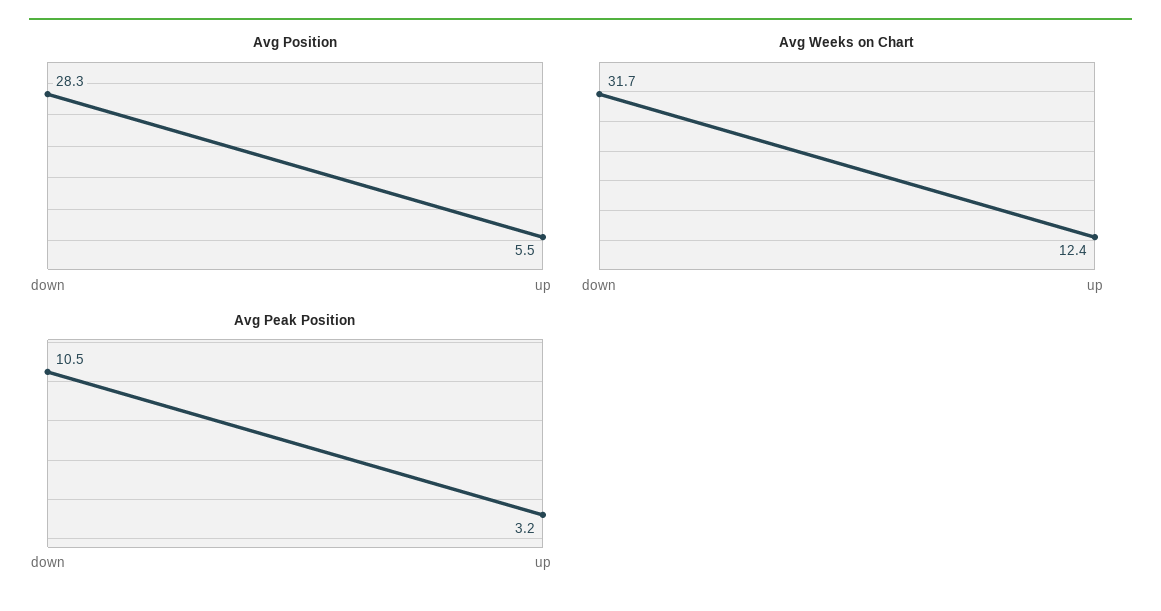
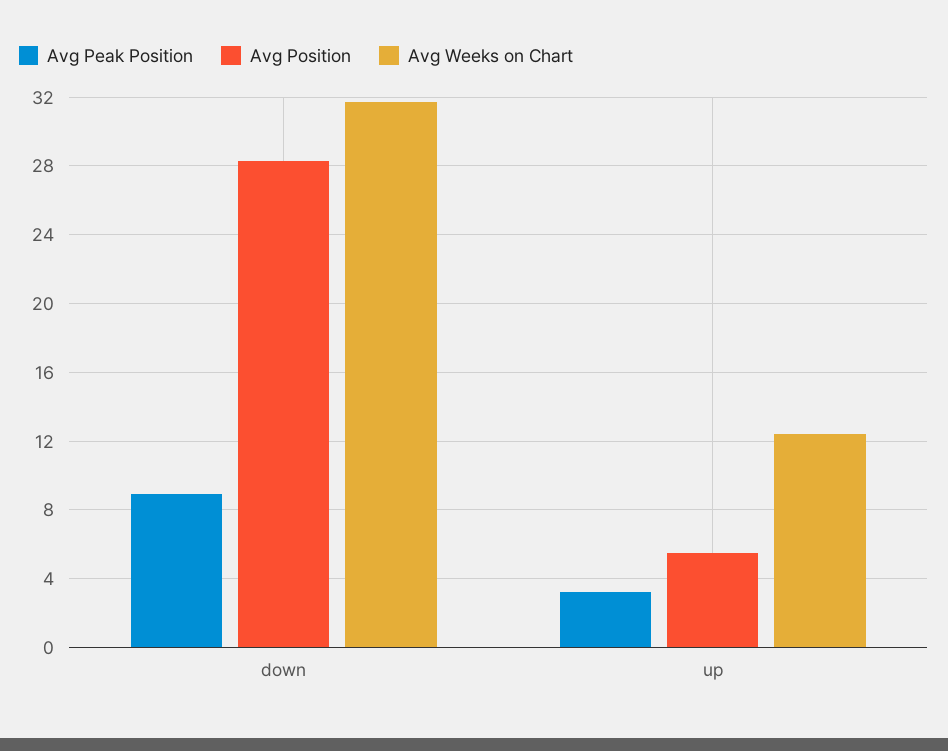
  {
    "Avg Position": {
      "down": 28.3,
      "up": 5.5
    },
    "Avg Weeks on Chart": {
      "down": 31.7,
      "up": 12.4
    },
    "Avg Peak Position": {
-     "down": 10.5,
+     "down": 9,
      "up": 3.2
    }
  }

